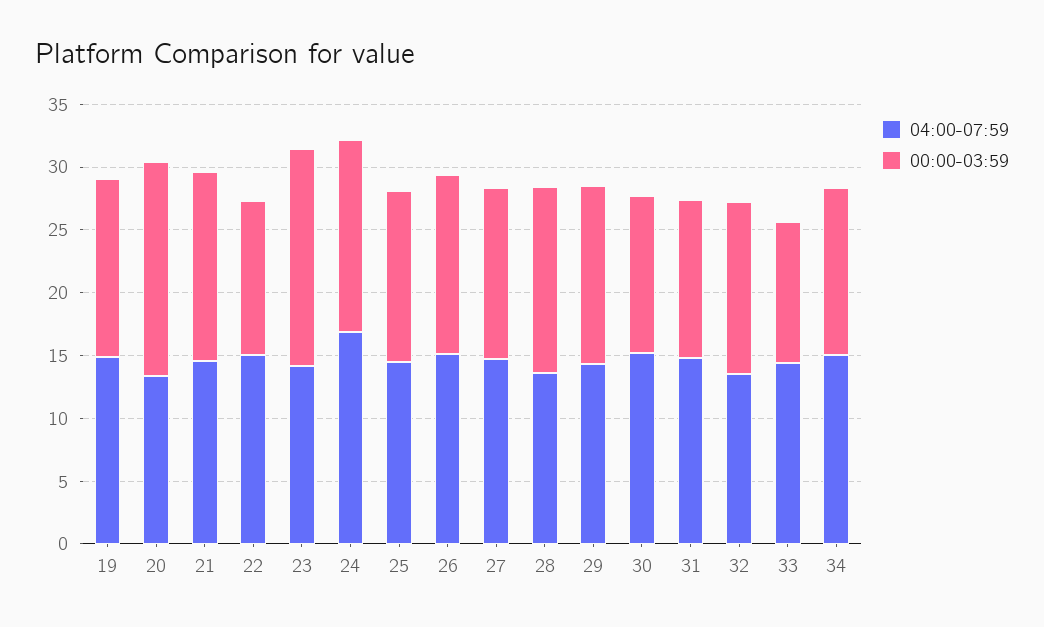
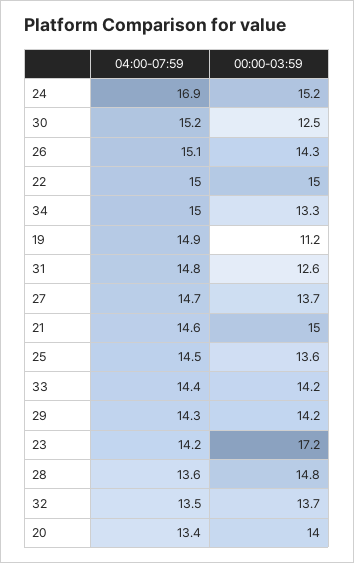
  {
    "04:00-07:59": {
      "19": 14.9,
      "20": 13.4,
      "21": 14.6,
      "22": 15,
      "23": 14.2,
      "24": 16.9,
      "25": 14.5,
      "26": 15.1,
      "27": 14.7,
      "28": 13.6,
      "29": 14.3,
      "30": 15.2,
      "31": 14.8,
      "32": 13.5,
      "33": 14.4,
      "34": 15
    },
    "00:00-03:59": {
-     "19": 14,
+     "19": 11.2,
-     "20": 17,
+     "20": 14,
      "21": 15,
-     "22": 12,
+     "22": 15,
      "23": 17.2,
      "24": 15.2,
      "25": 13.6,
      "26": 14.3,
      "27": 13.7,
      "28": 14.8,
      "29": 14.2,
      "30": 12.5,
      "31": 12.6,
      "32": 13.7,
-     "33": 11,
+     "33": 14.2,
      "34": 13.3
    }
  }

